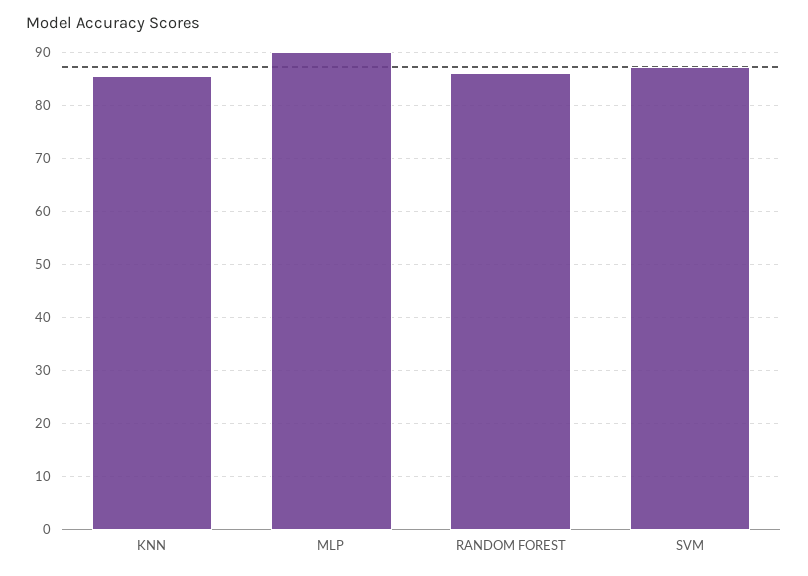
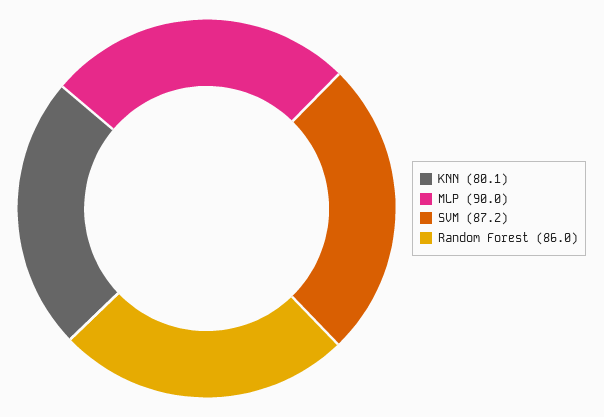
  {
-   "KNN": 86,
+   "KNN": 80.1,
    "MLP": 90,
    "RANDOM FOREST": 86,
    "SVM": 87.2
  }

